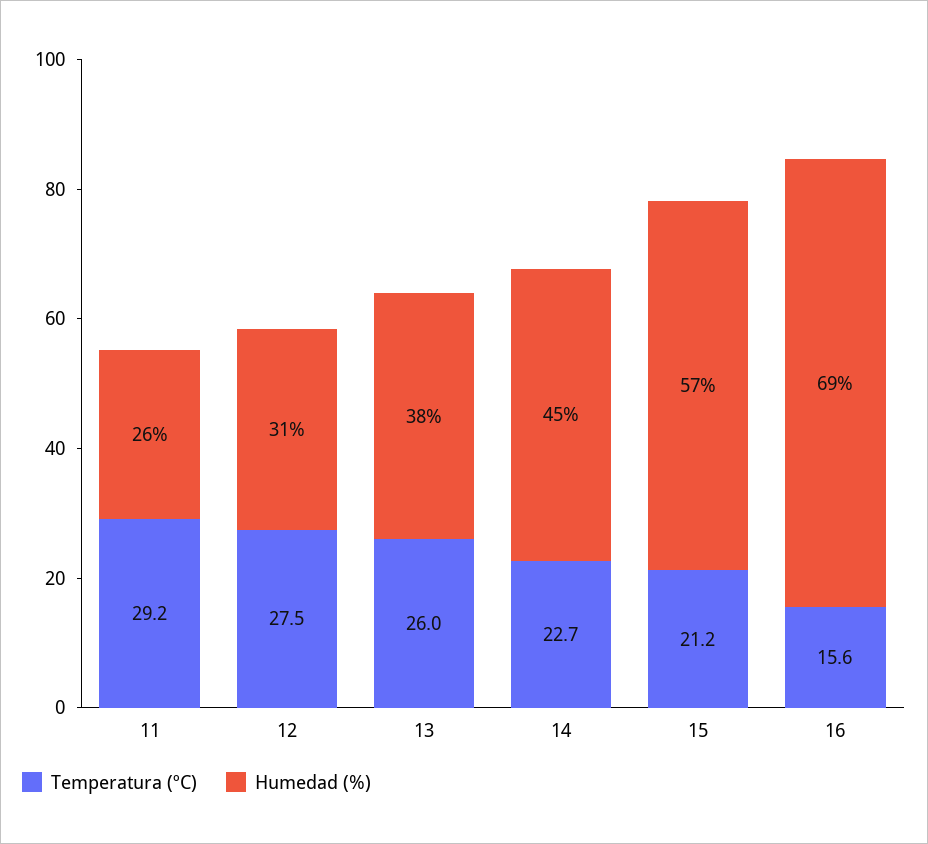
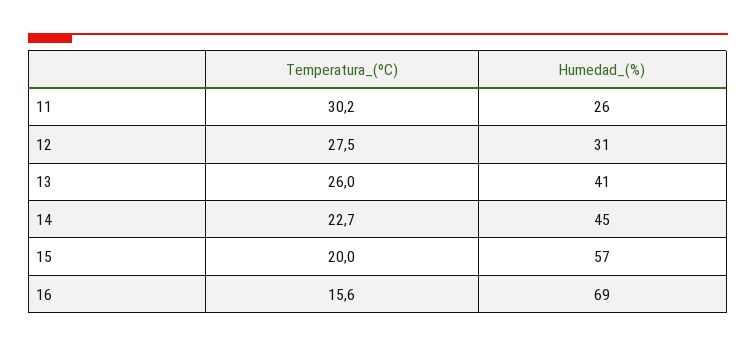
  {
    "Temperatura (ºC)": {
-     "11": 29.2,
+     "11": 30.2,
      "12": 27.5,
      "13": 26,
      "14": 22.7,
-     "15": 21.2,
+     "15": 20,
      "16": 15.6
    },
    "Humedad (%)": {
      "11": 26,
      "12": 31,
-     "13": 38,
+     "13": 41,
      "14": 45,
      "15": 57,
      "16": 69
    }
  }

